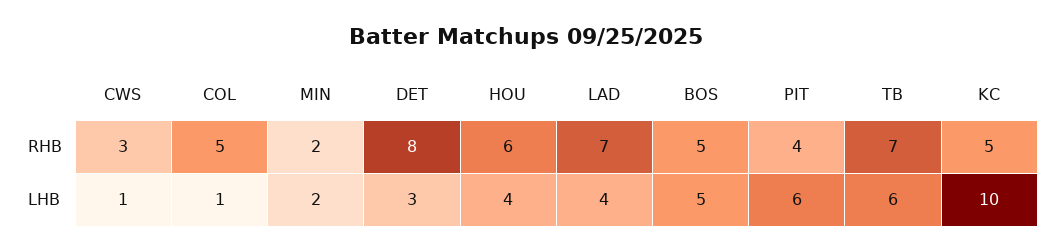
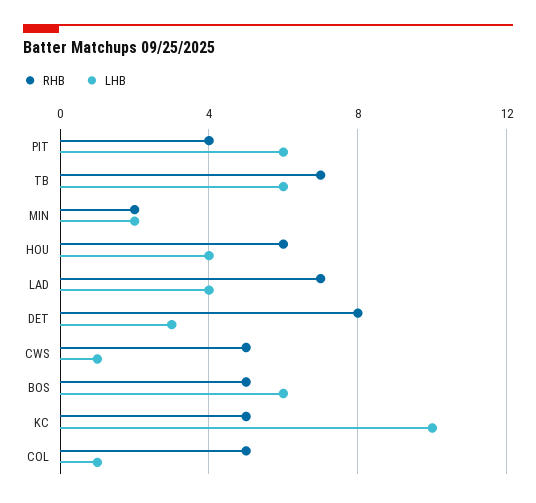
  {
    "RHB": {
-     "CWS": 3,
+     "CWS": 5,
      "COL": 5,
      "MIN": 2,
      "DET": 8,
      "HOU": 6,
      "LAD": 7,
      "BOS": 5,
      "PIT": 4,
      "TB": 7,
      "KC": 5
    },
    "LHB": {
      "CWS": 1,
      "COL": 1,
      "MIN": 2,
      "DET": 3,
      "HOU": 4,
      "LAD": 4,
-     "BOS": 5,
+     "BOS": 6,
      "PIT": 6,
      "TB": 6,
      "KC": 10
    }
  }

